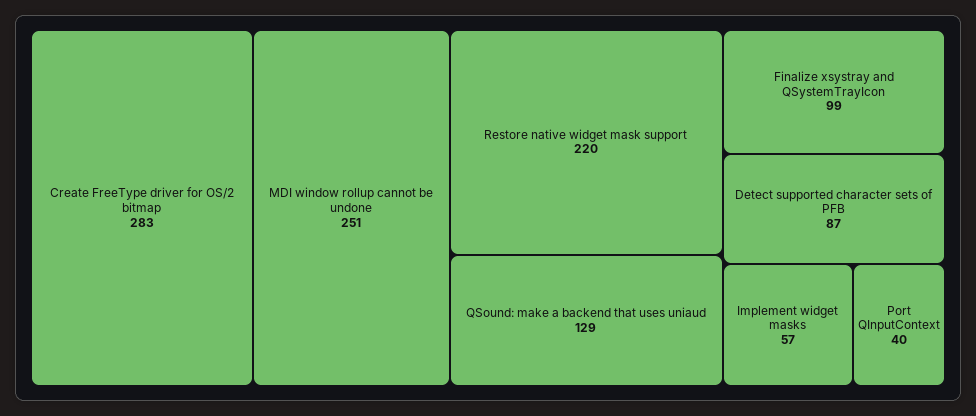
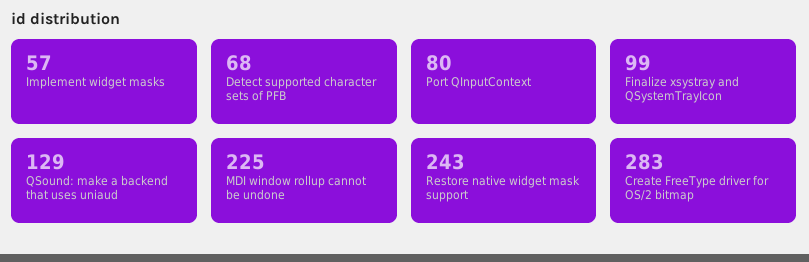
  {
    "Create FreeType driver for OS/2 bitmap": 283,
-   "MDI window rollup cannot be undone": 251,
+   "MDI window rollup cannot be undone": 225,
-   "Restore native widget mask support": 220,
+   "Restore native widget mask support": 243,
    "QSound: make a backend that uses uniaud": 129,
    "Finalize xsystray and QSystemTrayIcon": 99,
-   "Detect supported character sets of PFB": 87,
+   "Detect supported character sets of PFB": 68,
    "Implement widget masks": 57,
-   "Port QInputContext": 40
+   "Port QInputContext": 80
  }

